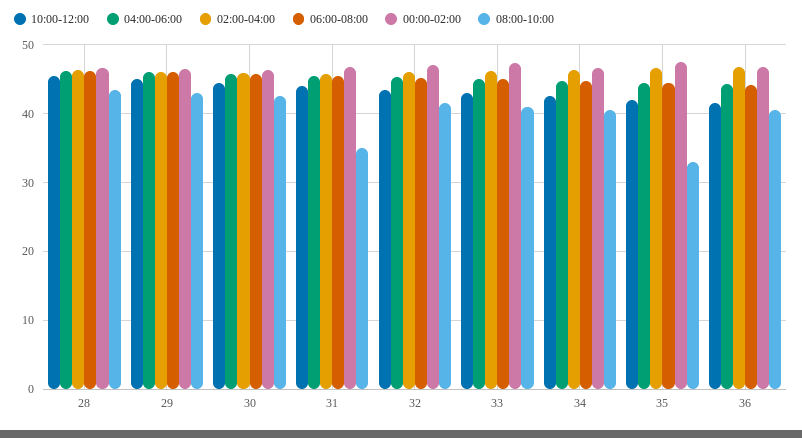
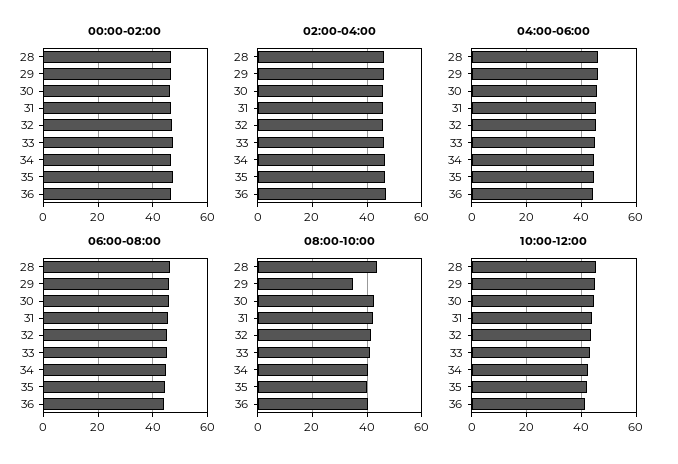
  {
    "10:00-12:00": {
      "28": 46,
      "29": 45,
      "30": 45,
      "31": 44,
      "32": 44,
      "33": 43,
      "34": 43,
      "35": 42,
      "36": 42
    },
    "04:00-06:00": {
      "28": 46,
      "29": 46,
      "30": 46,
      "31": 46,
      "32": 45,
      "33": 45,
      "34": 45,
      "35": 45,
      "36": 44
    },
    "02:00-04:00": {
      "28": 46,
      "29": 46,
      "30": 46,
      "31": 46,
      "32": 46,
      "33": 46,
      "34": 46,
      "35": 47,
      "36": 47
    },
    "06:00-08:00": {
      "28": 46,
      "29": 46,
      "30": 46,
      "31": 46,
      "32": 45,
      "33": 45,
      "34": 45,
      "35": 45,
      "36": 44
    },
    "00:00-02:00": {
      "28": 47,
      "29": 47,
      "30": 46,
      "31": 47,
      "32": 47,
      "33": 47,
      "34": 47,
      "35": 48,
      "36": 47
    },
    "08:00-10:00": {
      "28": 44,
-     "29": 43,
+     "29": 35,
      "30": 43,
-     "31": 35,
+     "31": 42.5,
      "32": 42,
      "33": 41,
      "34": 41,
-     "35": 33,
+     "35": 40,
      "36": 41
    }
  }

